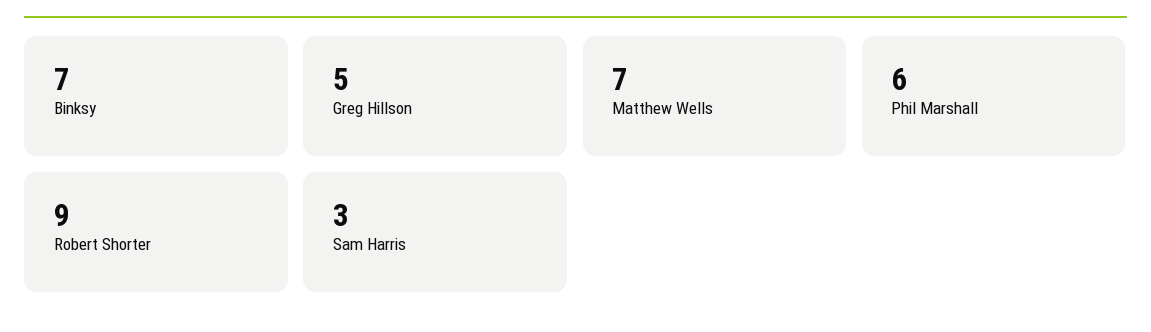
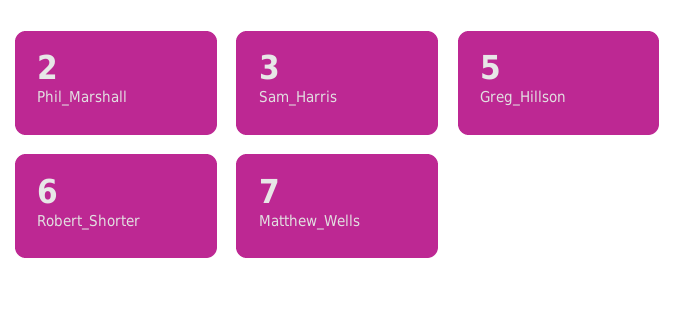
  {
-   "Binksy": 7,
    "Greg Hillson": 5,
    "Matthew Wells": 7,
-   "Phil Marshall": 6,
+   "Phil Marshall": 2,
-   "Robert Shorter": 9,
+   "Robert Shorter": 6,
    "Sam Harris": 3
  }

